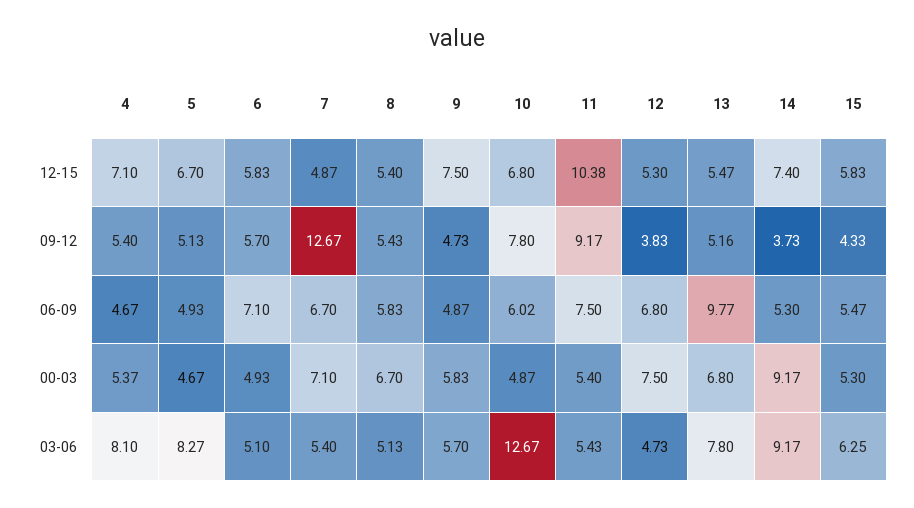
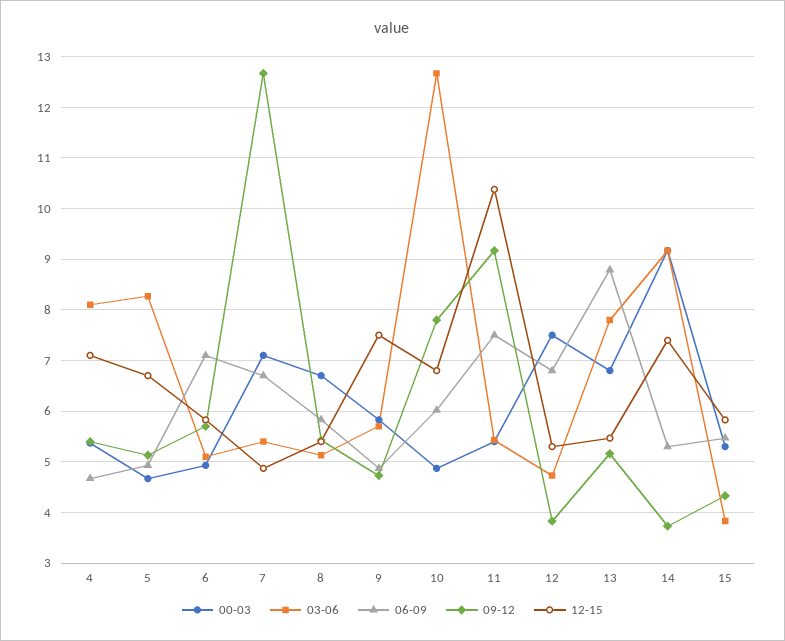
  {
    "12-15": {
      "4": 7.1,
      "5": 6.7,
      "6": 5.83,
      "7": 4.87,
      "8": 5.4,
      "9": 7.5,
      "10": 6.8,
      "11": 10.38,
      "12": 5.3,
      "13": 5.47,
      "14": 7.4,
      "15": 5.83
    },
    "09-12": {
      "4": 5.4,
      "5": 5.13,
      "6": 5.7,
      "7": 12.67,
      "8": 5.43,
      "9": 4.73,
      "10": 7.8,
      "11": 9.17,
      "12": 3.83,
      "13": 5.16,
      "14": 3.73,
      "15": 4.33
    },
    "06-09": {
      "4": 4.67,
      "5": 4.93,
      "6": 7.1,
      "7": 6.7,
      "8": 5.83,
      "9": 4.87,
      "10": 6.02,
      "11": 7.5,
      "12": 6.8,
-     "13": 9.77,
+     "13": 8.8,
      "14": 5.3,
      "15": 5.47
    },
    "00-03": {
      "4": 5.37,
      "5": 4.67,
      "6": 4.93,
      "7": 7.1,
      "8": 6.7,
      "9": 5.83,
      "10": 4.87,
      "11": 5.4,
      "12": 7.5,
      "13": 6.8,
      "14": 9.17,
      "15": 5.3
    },
    "03-06": {
      "4": 8.1,
      "5": 8.27,
      "6": 5.1,
      "7": 5.4,
      "8": 5.13,
      "9": 5.7,
      "10": 12.67,
      "11": 5.43,
      "12": 4.73,
      "13": 7.8,
      "14": 9.17,
-     "15": 6.25
+     "15": 3.8
    }
  }

